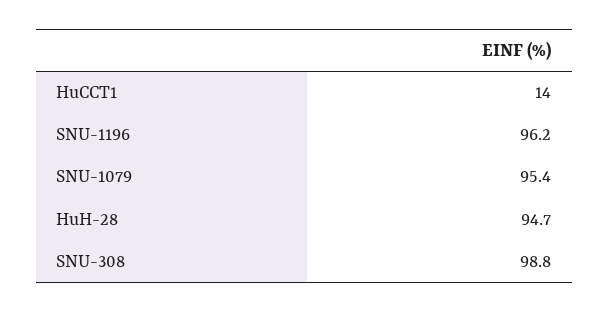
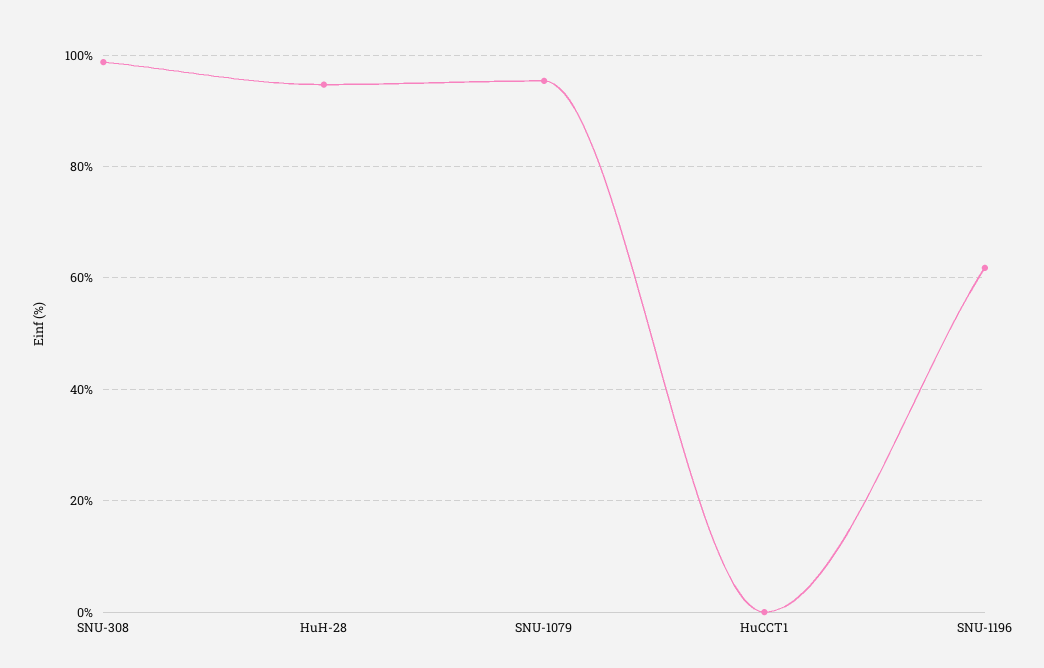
  {
-   "HuCCT1": 14,
+   "HuCCT1": 0,
-   "SNU-1196": 96.2,
+   "SNU-1196": 62,
    "SNU-1079": 95.4,
    "HuH-28": 94.7,
    "SNU-308": 98.8
  }

